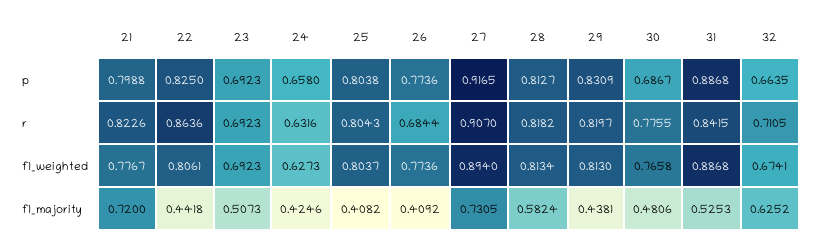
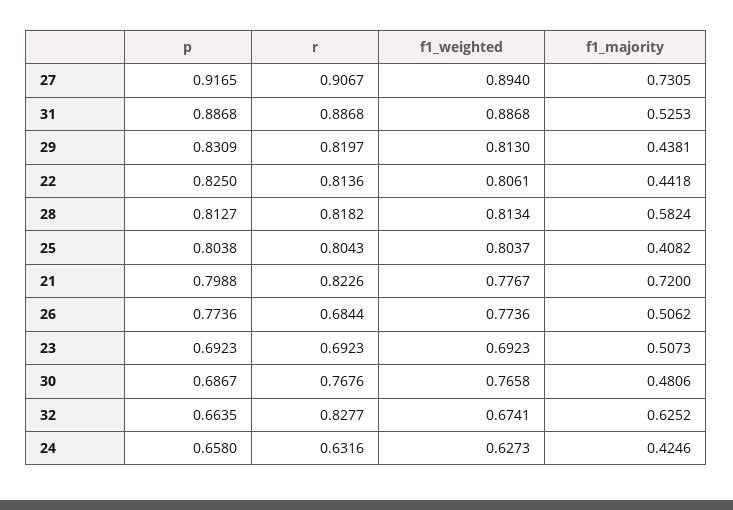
  {
    "21": {
      "p": 0.7988,
      "r": 0.8226,
      "f1_weighted": 0.7767,
      "f1_majority": 0.72
    },
    "22": {
      "p": 0.825,
-     "r": 0.8636,
+     "r": 0.8136,
      "f1_weighted": 0.8061,
      "f1_majority": 0.4418
    },
    "23": {
      "p": 0.6923,
      "r": 0.6923,
      "f1_weighted": 0.6923,
      "f1_majority": 0.5073
    },
    "24": {
      "p": 0.658,
      "r": 0.6316,
      "f1_weighted": 0.6273,
      "f1_majority": 0.4246
    },
    "25": {
      "p": 0.8038,
      "r": 0.8043,
      "f1_weighted": 0.8037,
      "f1_majority": 0.4082
    },
    "26": {
      "p": 0.7736,
      "r": 0.6844,
      "f1_weighted": 0.7736,
-     "f1_majority": 0.4092
+     "f1_majority": 0.5062
    },
    "27": {
      "p": 0.9165,
-     "r": 0.907,
+     "r": 0.9067,
      "f1_weighted": 0.894,
      "f1_majority": 0.7305
    },
    "28": {
      "p": 0.8127,
      "r": 0.8182,
      "f1_weighted": 0.8134,
      "f1_majority": 0.5824
    },
    "29": {
      "p": 0.8309,
      "r": 0.8197,
      "f1_weighted": 0.813,
      "f1_majority": 0.4381
    },
    "30": {
      "p": 0.6867,
-     "r": 0.7755,
+     "r": 0.7676,
      "f1_weighted": 0.7658,
      "f1_majority": 0.4806
    },
    "31": {
      "p": 0.8868,
-     "r": 0.8415,
+     "r": 0.8868,
      "f1_weighted": 0.8868,
      "f1_majority": 0.5253
    },
    "32": {
      "p": 0.6635,
-     "r": 0.7105,
+     "r": 0.8277,
      "f1_weighted": 0.6741,
      "f1_majority": 0.6252
    }
  }

